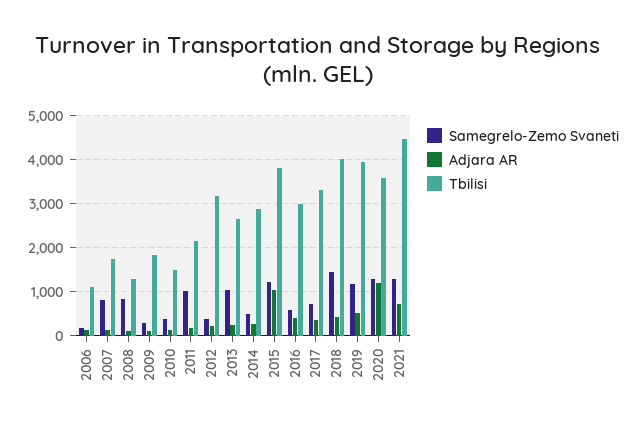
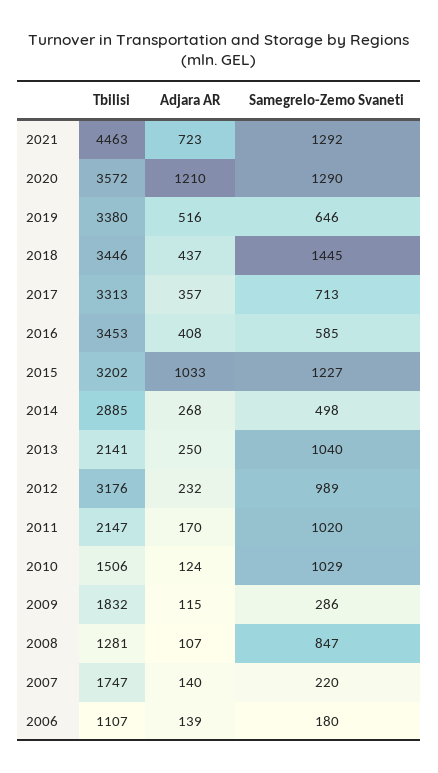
  {
    "Samegrelo-Zemo Svaneti": {
      "2006": 180,
-     "2007": 800,
+     "2007": 220,
      "2008": 847,
      "2009": 286,
-     "2010": 400,
+     "2010": 1029,
      "2011": 1020,
-     "2012": 400,
+     "2012": 989,
      "2013": 1040,
      "2014": 498,
      "2015": 1227,
      "2016": 585,
      "2017": 713,
      "2018": 1445,
-     "2019": 1200,
+     "2019": 646,
      "2020": 1290,
      "2021": 1292
    },
    "Adjara AR": {
      "2006": 139,
      "2007": 140,
      "2008": 107,
      "2009": 115,
      "2010": 124,
      "2011": 170,
      "2012": 232,
      "2013": 250,
      "2014": 268,
      "2015": 1033,
      "2016": 408,
      "2017": 357,
      "2018": 437,
      "2019": 516,
      "2020": 1210,
      "2021": 723
    },
    "Tbilisi": {
      "2006": 1107,
      "2007": 1747,
      "2008": 1281,
      "2009": 1832,
      "2010": 1506,
      "2011": 2147,
      "2012": 3176,
-     "2013": 2600,
+     "2013": 2141,
      "2014": 2885,
-     "2015": 3800,
+     "2015": 3202,
-     "2016": 3000,
+     "2016": 3453,
      "2017": 3313,
-     "2018": 4000,
+     "2018": 3446,
-     "2019": 4000,
+     "2019": 3380,
      "2020": 3572,
      "2021": 4463
    }
  }

